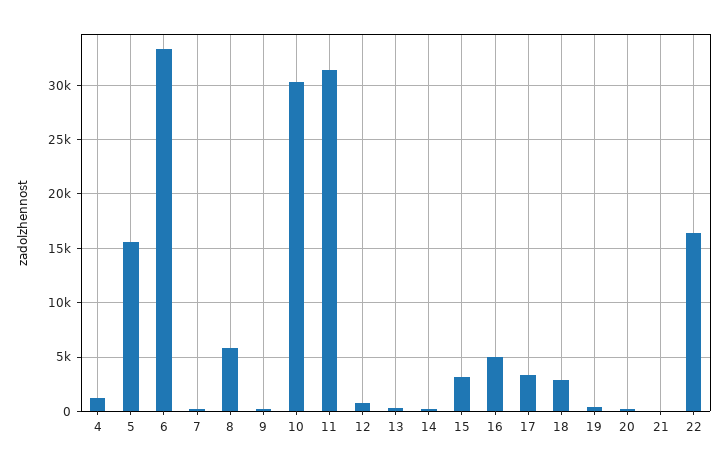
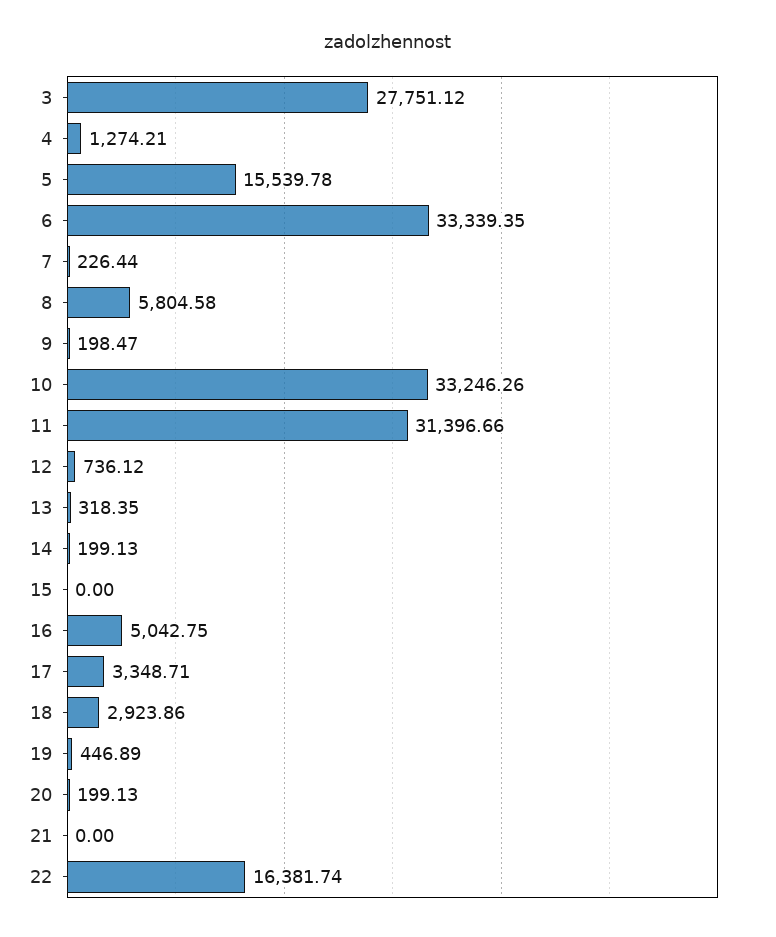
  {
    "4": 1274.21,
    "5": 15539.78,
    "6": 33339.35,
    "7": 226.44,
    "8": 5804.58,
    "9": 198.47,
-   "10": 30000,
+   "10": 33246.26,
    "11": 31396.66,
    "12": 736.12,
    "13": 318.35,
    "14": 199.13,
-   "15": 3000,
+   "15": 0,
    "16": 5042.75,
    "17": 3348.71,
    "18": 2923.86,
    "19": 446.89,
    "20": 199.13,
    "21": 0,
-   "22": 16381.74
+   "22": 16381.74,
+   "3": 27751.12
  }

